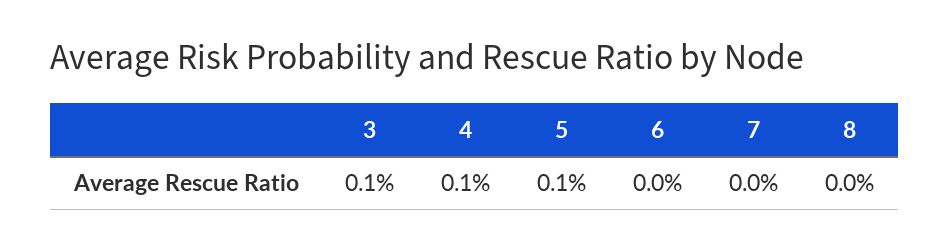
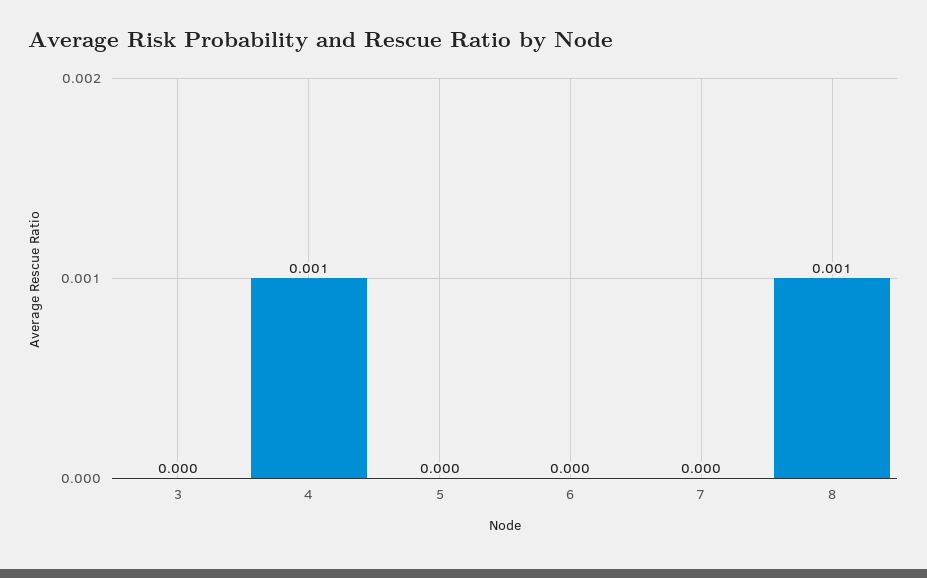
  {
-   "3": 0.001,
+   "3": 0,
    "4": 0.001,
-   "5": 0.001,
+   "5": 0,
    "6": 0,
    "7": 0,
-   "8": 0
+   "8": 0.001
  }

